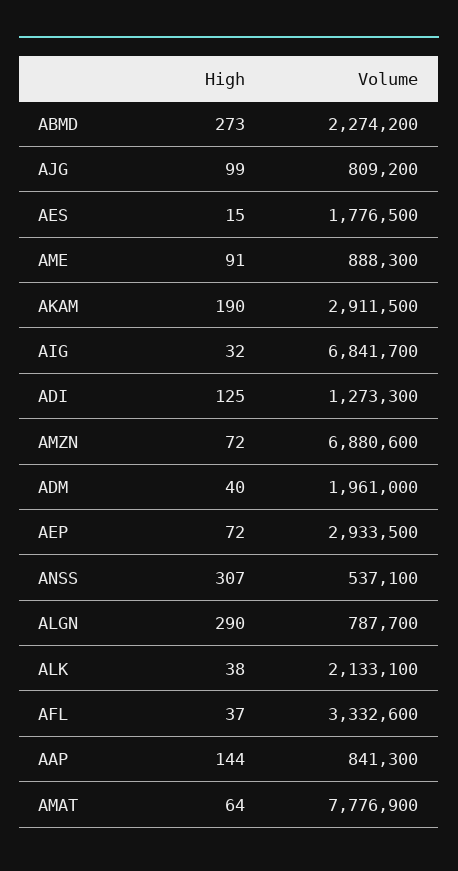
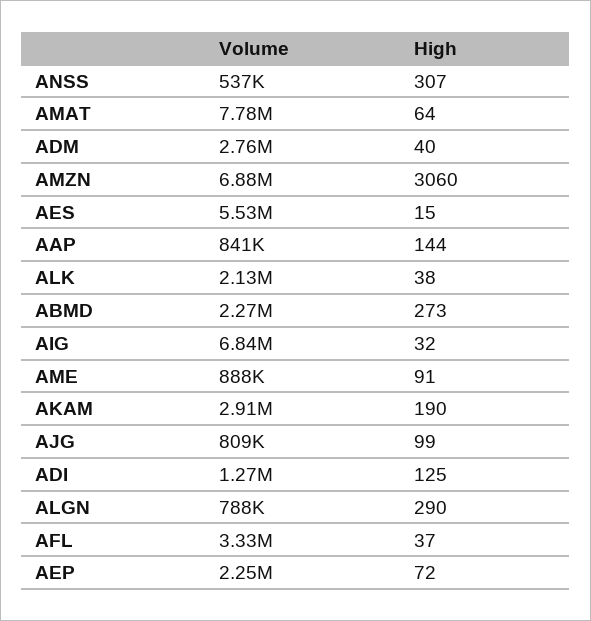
  {
    "High": {
      "ABMD": 273,
      "AJG": 99,
      "AES": 15,
      "AME": 91,
      "AKAM": 190,
      "AIG": 32,
      "ADI": 125,
-     "AMZN": 72,
+     "AMZN": 3060,
      "ADM": 40,
      "AEP": 72,
      "ANSS": 307,
      "ALGN": 290,
      "ALK": 38,
      "AFL": 37,
      "AAP": 144,
      "AMAT": 64
    },
    "Volume": {
      "ABMD": 2274200,
      "AJG": 809200,
-     "AES": 1776500,
+     "AES": 5530000,
      "AME": 888300,
      "AKAM": 2911500,
      "AIG": 6841700,
      "ADI": 1273300,
      "AMZN": 6880600,
-     "ADM": 1961000,
+     "ADM": 2760000,
-     "AEP": 2933500,
+     "AEP": 2250000,
      "ANSS": 537100,
      "ALGN": 787700,
      "ALK": 2133100,
      "AFL": 3332600,
      "AAP": 841300,
      "AMAT": 7776900
    }
  }

